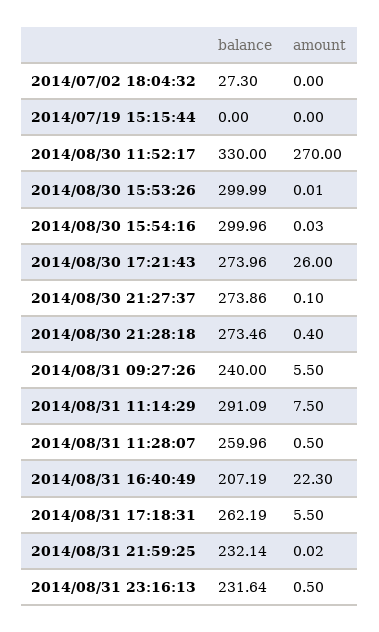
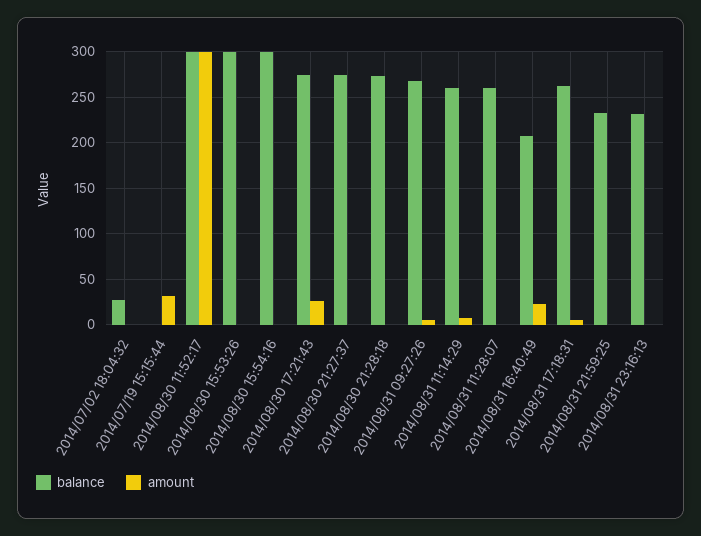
  {
    "balance": {
      "2014/07/02 18:04:32": 27.3,
      "2014/07/19 15:15:44": 0,
-     "2014/08/30 11:52:17": 330,
+     "2014/08/30 11:52:17": 300,
      "2014/08/30 15:53:26": 299.99,
      "2014/08/30 15:54:16": 299.96,
      "2014/08/30 17:21:43": 273.96,
      "2014/08/30 21:27:37": 273.86,
      "2014/08/30 21:28:18": 273.46,
-     "2014/08/31 09:27:26": 240,
+     "2014/08/31 09:27:26": 270,
-     "2014/08/31 11:14:29": 291.09,
+     "2014/08/31 11:14:29": 260,
      "2014/08/31 11:28:07": 259.96,
      "2014/08/31 16:40:49": 207.19,
      "2014/08/31 17:18:31": 262.19,
      "2014/08/31 21:59:25": 232.14,
      "2014/08/31 23:16:13": 231.64
    },
    "amount": {
      "2014/07/02 18:04:32": 0,
-     "2014/07/19 15:15:44": 0,
+     "2014/07/19 15:15:44": 30,
-     "2014/08/30 11:52:17": 270,
+     "2014/08/30 11:52:17": 300,
      "2014/08/30 15:53:26": 0.01,
      "2014/08/30 15:54:16": 0.03,
      "2014/08/30 17:21:43": 26,
      "2014/08/30 21:27:37": 0.1,
      "2014/08/30 21:28:18": 0.4,
      "2014/08/31 09:27:26": 5.5,
      "2014/08/31 11:14:29": 7.5,
      "2014/08/31 11:28:07": 0.5,
      "2014/08/31 16:40:49": 22.3,
      "2014/08/31 17:18:31": 5.5,
      "2014/08/31 21:59:25": 0.02,
      "2014/08/31 23:16:13": 0.5
    }
  }

